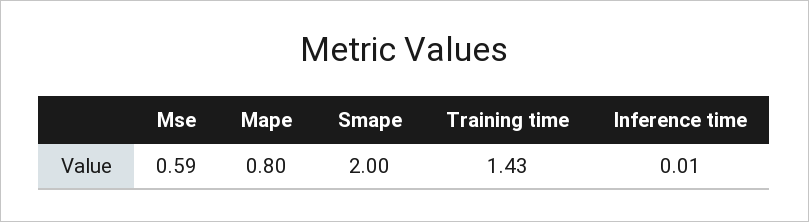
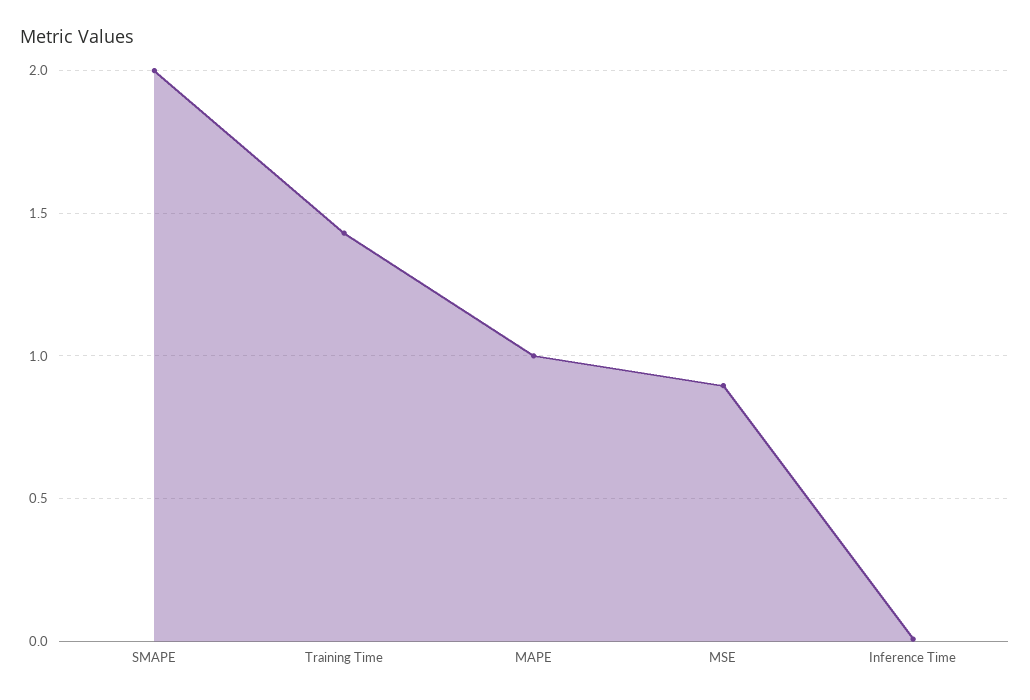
  {
-   "Mse": 0.59,
+   "Mse": 0.9,
-   "Mape": 0.8,
+   "Mape": 1,
    "Smape": 2,
    "Training time": 1.43,
    "Inference time": 0.01
  }

